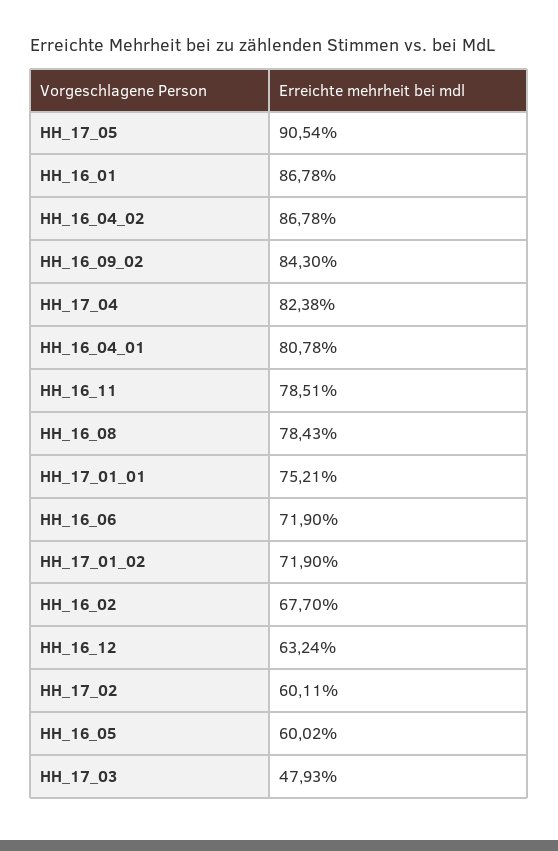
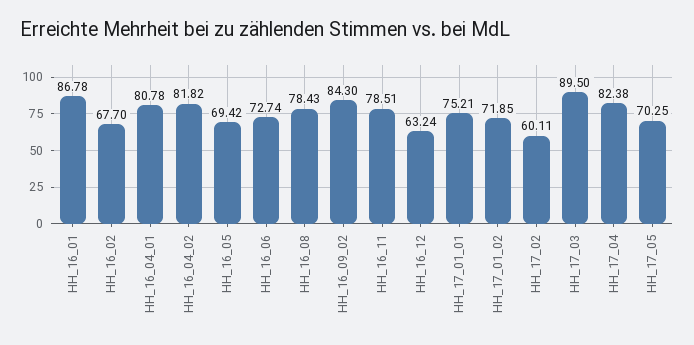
  {
-   "HH_17_05": 90.54,
+   "HH_17_05": 70.25,
    "HH_16_01": 86.78,
-   "HH_16_04_02": 86.78,
+   "HH_16_04_02": 81.82,
    "HH_16_09_02": 84.3,
    "HH_17_04": 82.38,
    "HH_16_04_01": 80.78,
    "HH_16_11": 78.51,
    "HH_16_08": 78.43,
    "HH_17_01_01": 75.21,
-   "HH_16_06": 71.9,
+   "HH_16_06": 72.74,
-   "HH_17_01_02": 71.9,
+   "HH_17_01_02": 71.85,
    "HH_16_02": 67.7,
    "HH_16_12": 63.24,
    "HH_17_02": 60.11,
-   "HH_16_05": 60.02,
+   "HH_16_05": 69.42,
-   "HH_17_03": 47.93
+   "HH_17_03": 89.5
  }

